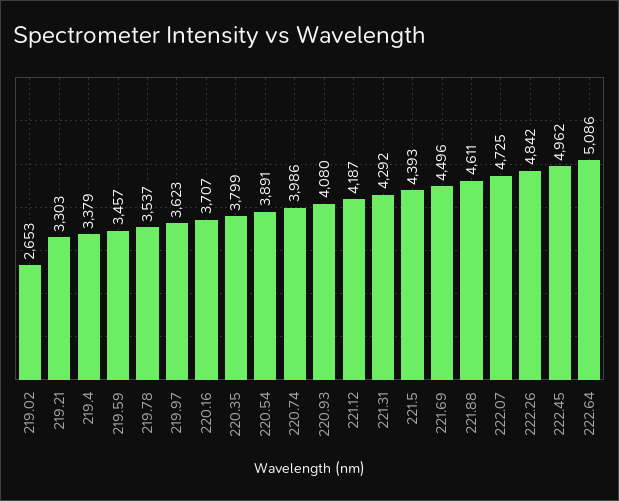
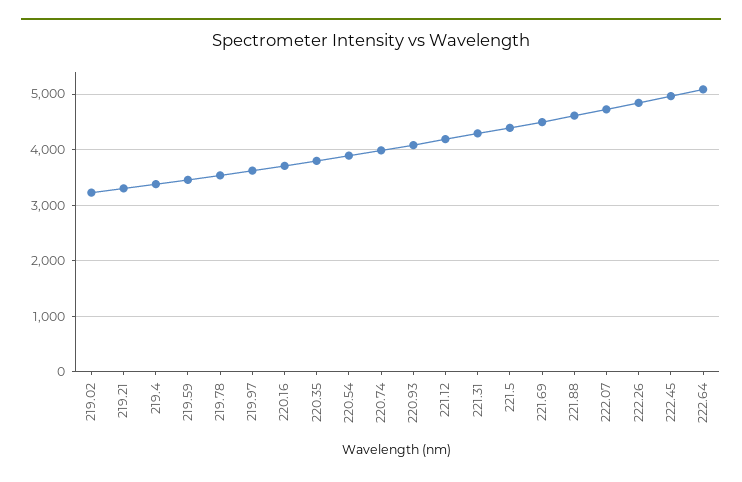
  {
-   "219.02": 2653,
+   "219.02": 3200,
    "219.21": 3303,
    "219.4": 3379,
    "219.59": 3457,
    "219.78": 3537,
    "219.97": 3623,
    "220.16": 3707,
    "220.35": 3799,
    "220.54": 3891,
    "220.74": 3986,
    "220.93": 4080,
    "221.12": 4187,
    "221.31": 4292,
    "221.5": 4393,
    "221.69": 4496,
    "221.88": 4611,
    "222.07": 4725,
    "222.26": 4842,
    "222.45": 4962,
    "222.64": 5086
  }

